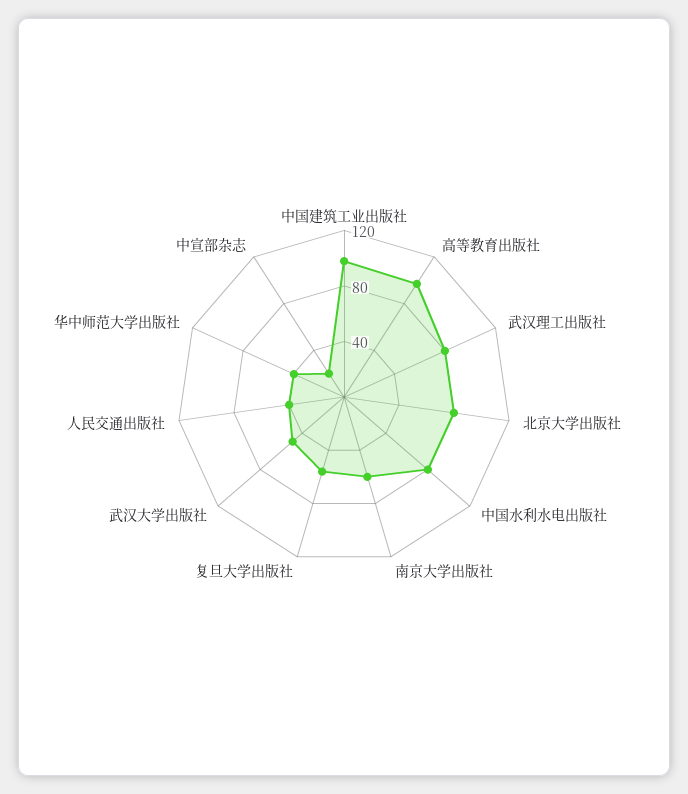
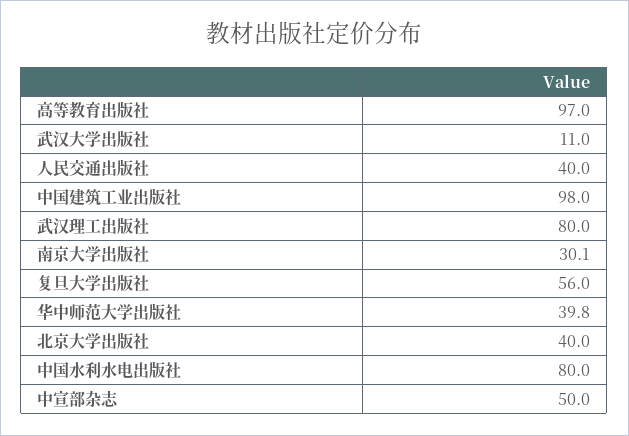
  {
    "中国建筑工业出版社": 98,
    "高等教育出版社": 97,
    "武汉理工出版社": 80,
-   "北京大学出版社": 80,
+   "北京大学出版社": 40,
    "中国水利水电出版社": 80,
-   "南京大学出版社": 60,
+   "南京大学出版社": 30.1,
    "复旦大学出版社": 56,
-   "武汉大学出版社": 50,
+   "武汉大学出版社": 11,
    "人民交通出版社": 40,
    "华中师范大学出版社": 39.8,
-   "中宣部杂志": 20
+   "中宣部杂志": 50
  }

